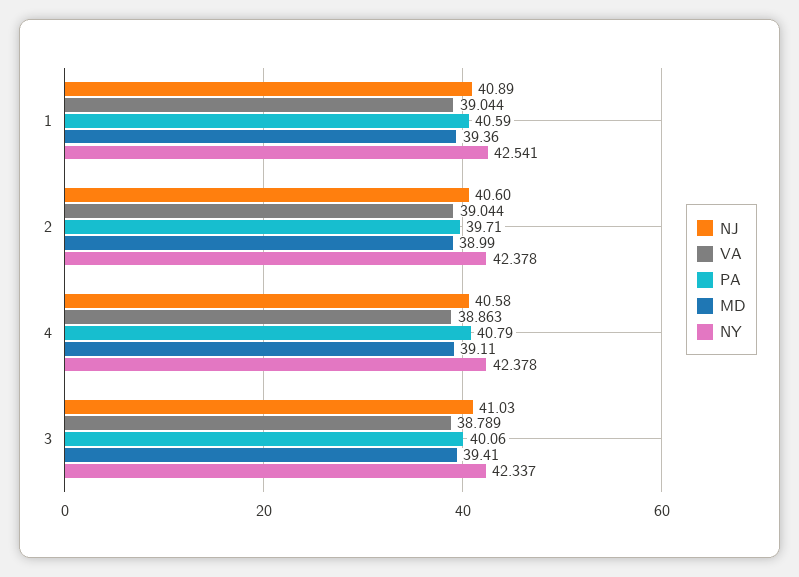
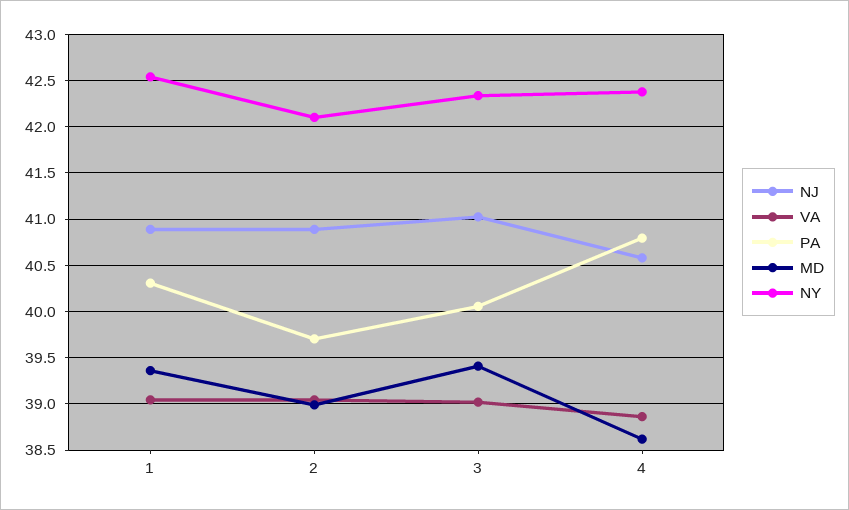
  {
    "NJ": {
      "1": 40.89,
-     "2": 40.6,
+     "2": 40.9,
      "4": 40.58,
      "3": 41.03
    },
    "VA": {
      "1": 39.044,
      "2": 39.044,
      "4": 38.863,
-     "3": 38.789
+     "3": 39
    },
    "PA": {
-     "1": 40.59,
+     "1": 40.3,
      "2": 39.71,
      "4": 40.79,
      "3": 40.06
    },
    "MD": {
      "1": 39.36,
      "2": 38.99,
-     "4": 39.11,
+     "4": 38.6,
      "3": 39.41
    },
    "NY": {
      "1": 42.541,
-     "2": 42.378,
+     "2": 42.1,
      "4": 42.378,
      "3": 42.337
    }
  }

